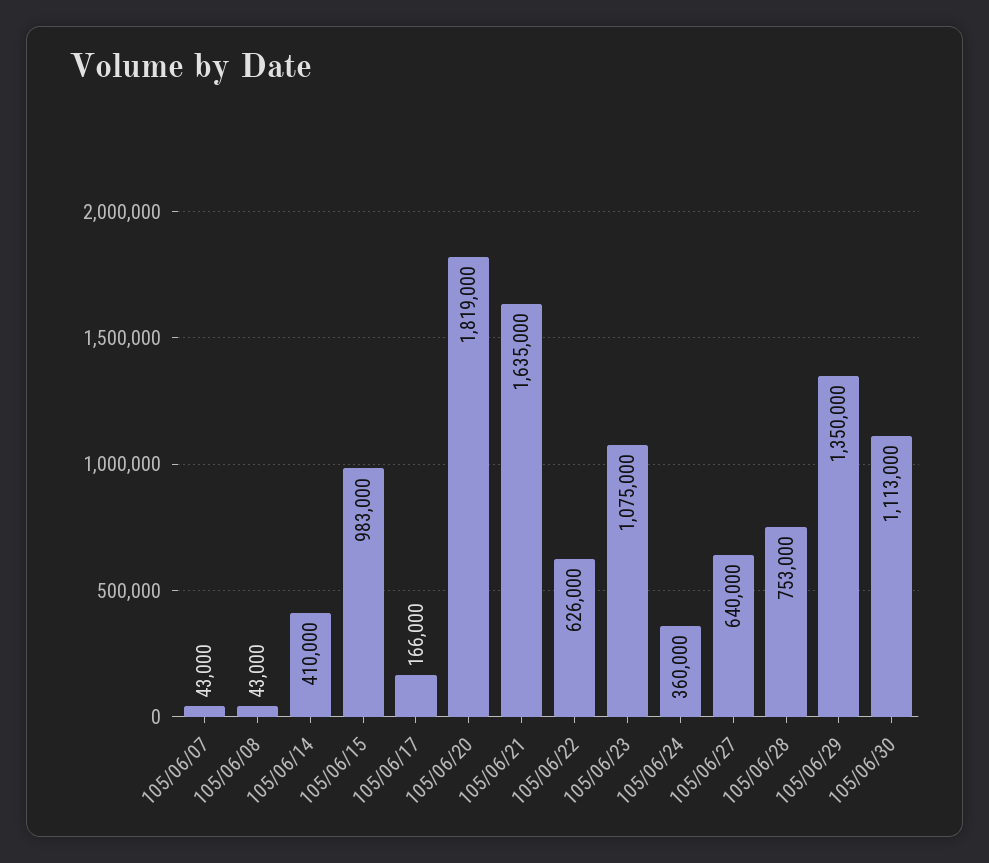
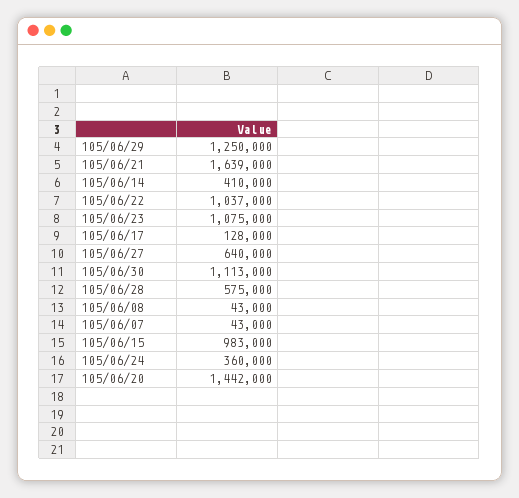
  {
    "105/06/07": 43000,
    "105/06/08": 43000,
    "105/06/14": 410000,
    "105/06/15": 983000,
-   "105/06/17": 166000,
+   "105/06/17": 128000,
-   "105/06/20": 1819000,
+   "105/06/20": 1442000,
-   "105/06/21": 1635000,
+   "105/06/21": 1639000,
-   "105/06/22": 626000,
+   "105/06/22": 1037000,
    "105/06/23": 1075000,
    "105/06/24": 360000,
    "105/06/27": 640000,
-   "105/06/28": 753000,
+   "105/06/28": 575000,
-   "105/06/29": 1350000,
+   "105/06/29": 1250000,
    "105/06/30": 1113000
  }

